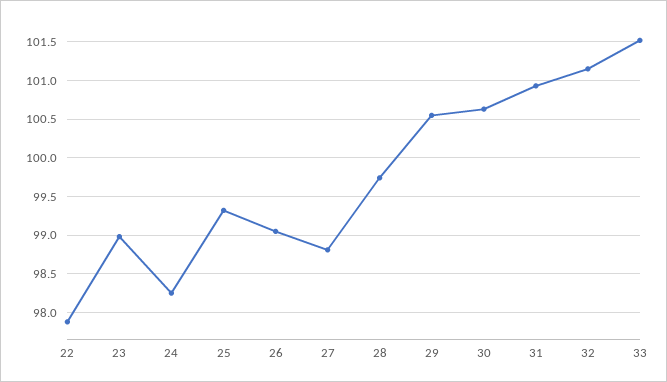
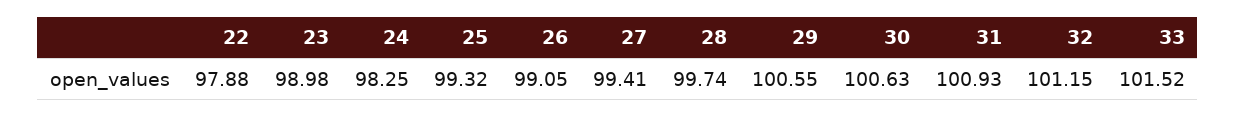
  {
    "22": 97.88,
    "23": 98.98,
    "24": 98.25,
    "25": 99.32,
    "26": 99.05,
-   "27": 98.8,
+   "27": 99.41,
    "28": 99.74,
    "29": 100.55,
    "30": 100.63,
    "31": 100.93,
    "32": 101.15,
    "33": 101.52
  }

